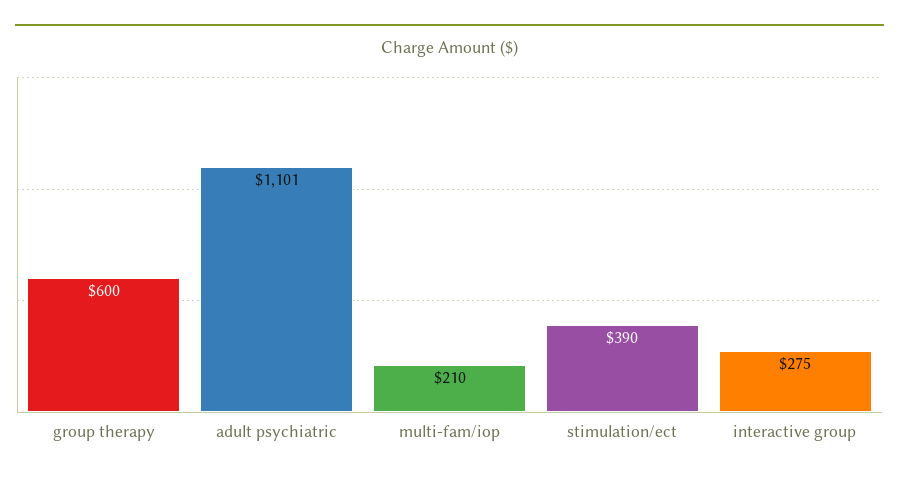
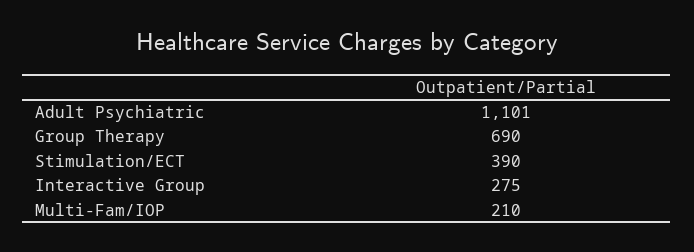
  {
-   "group therapy": 600,
+   "group therapy": 690,
    "adult psychiatric": 1101,
    "multi-fam/iop": 210,
    "stimulation/ect": 390,
    "interactive group": 275
  }

